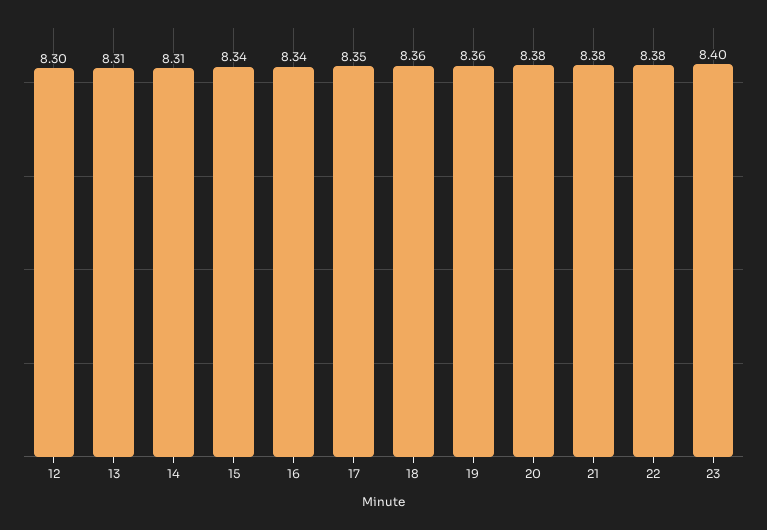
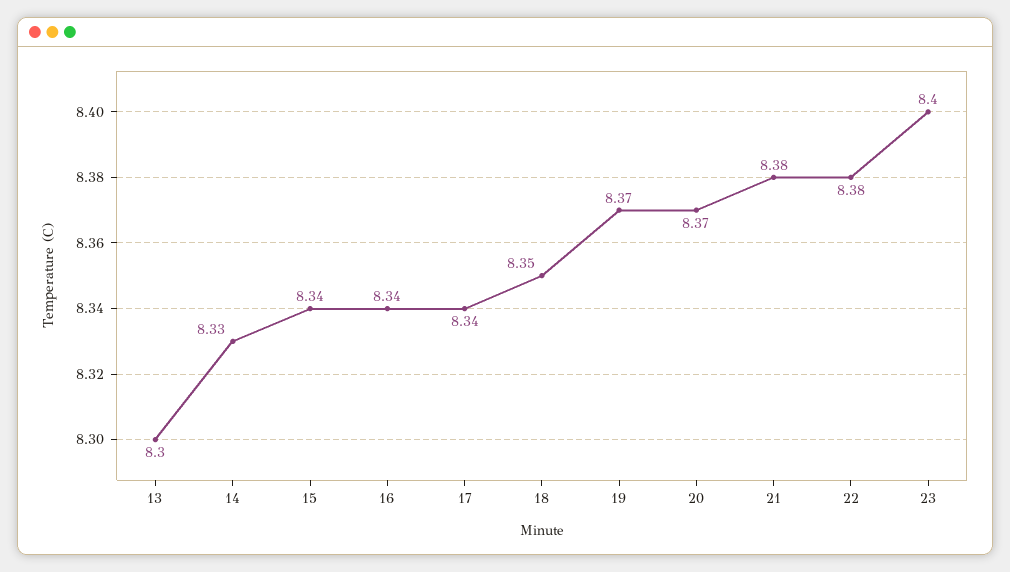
  {
-   "12": 8.3,
-   "13": 8.31,
+   "13": 8.3,
-   "14": 8.31,
+   "14": 8.33,
    "15": 8.34,
    "16": 8.34,
-   "17": 8.35,
+   "17": 8.34,
-   "18": 8.36,
+   "18": 8.35,
-   "19": 8.36,
+   "19": 8.37,
-   "20": 8.38,
+   "20": 8.37,
    "21": 8.38,
    "22": 8.38,
    "23": 8.4
  }

